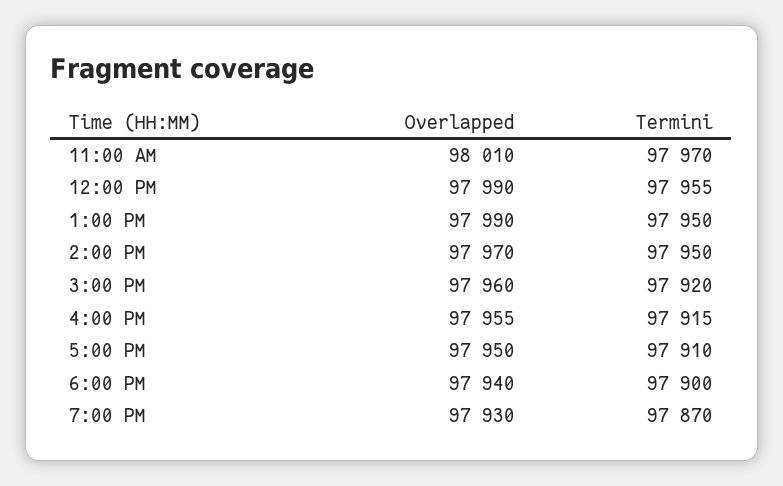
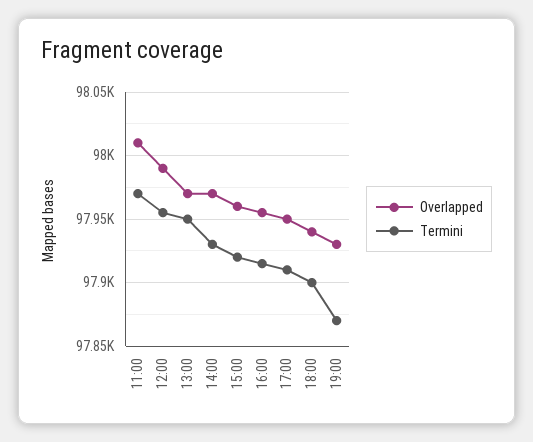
  {
    "Overlapped": {
      "11:00 AM": 98010,
      "12:00 PM": 97990,
-     "1:00 PM": 97990,
+     "1:00 PM": 97970,
      "2:00 PM": 97970,
      "3:00 PM": 97960,
      "4:00 PM": 97955,
      "5:00 PM": 97950,
      "6:00 PM": 97940,
      "7:00 PM": 97930
    },
    "Termini": {
      "11:00 AM": 97970,
      "12:00 PM": 97955,
      "1:00 PM": 97950,
-     "2:00 PM": 97950,
+     "2:00 PM": 97930,
      "3:00 PM": 97920,
      "4:00 PM": 97915,
      "5:00 PM": 97910,
      "6:00 PM": 97900,
      "7:00 PM": 97870
    }
  }

